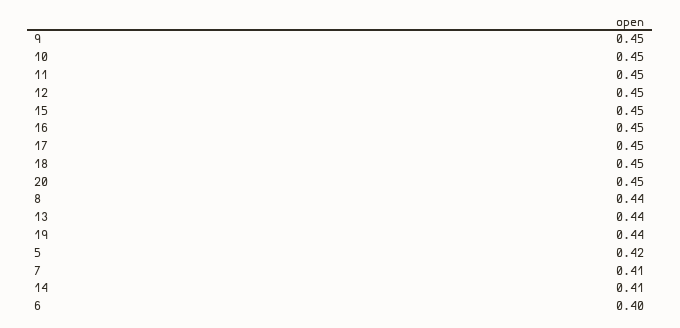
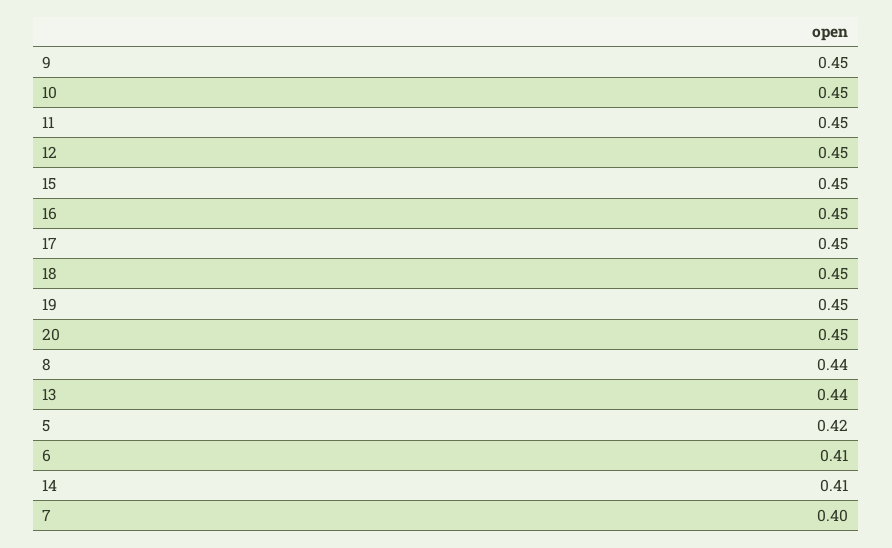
  {
    "9": 0.45,
    "10": 0.45,
    "11": 0.45,
    "12": 0.45,
    "15": 0.45,
    "16": 0.45,
    "17": 0.45,
    "18": 0.45,
    "20": 0.45,
    "8": 0.44,
    "13": 0.44,
-   "19": 0.44,
+   "19": 0.45,
    "5": 0.42,
-   "7": 0.41,
+   "7": 0.4,
    "14": 0.41,
-   "6": 0.4
+   "6": 0.41
  }

